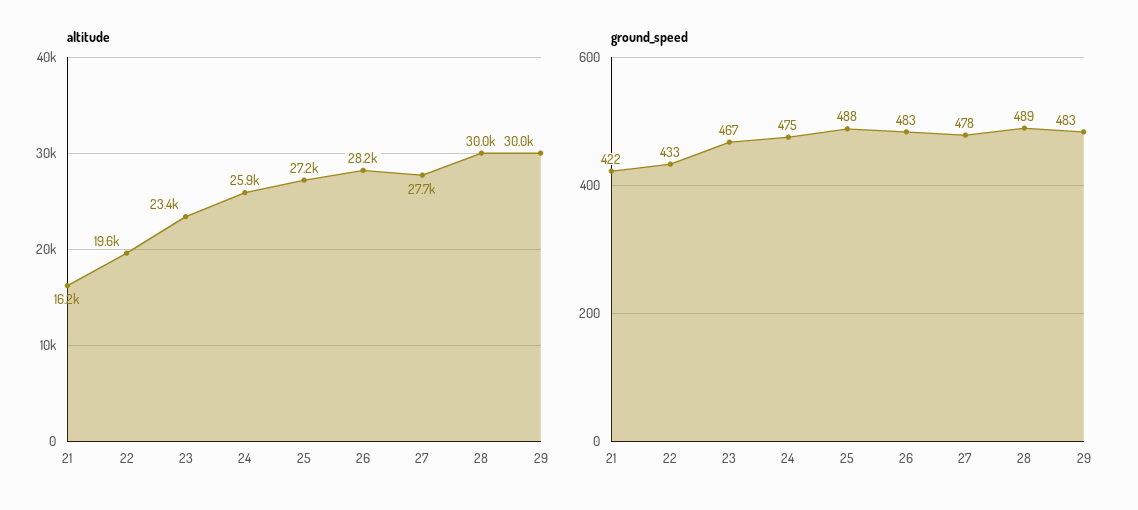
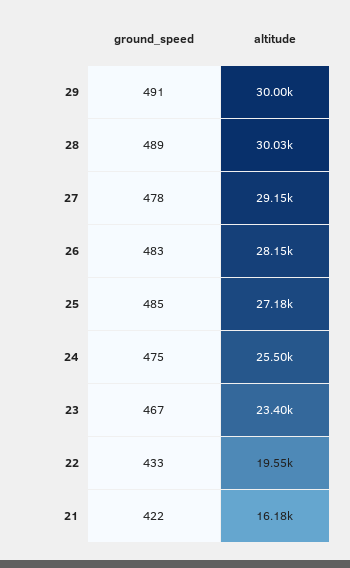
  {
    "altitude": {
      "21": 16180,
      "22": 19550,
      "23": 23400,
-     "24": 25900,
+     "24": 25500,
      "25": 27180,
      "26": 28150,
-     "27": 27700,
+     "27": 29150,
      "28": 30030,
      "29": 30000
    },
    "ground_speed": {
      "21": 422,
      "22": 433,
      "23": 467,
      "24": 475,
-     "25": 488,
+     "25": 485,
      "26": 483,
      "27": 478,
      "28": 489,
-     "29": 483
+     "29": 491
    }
  }

